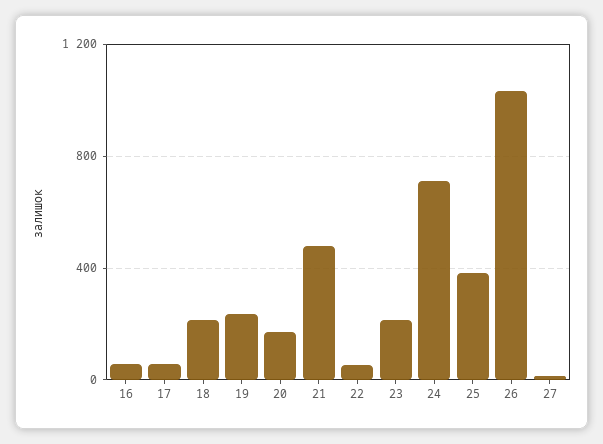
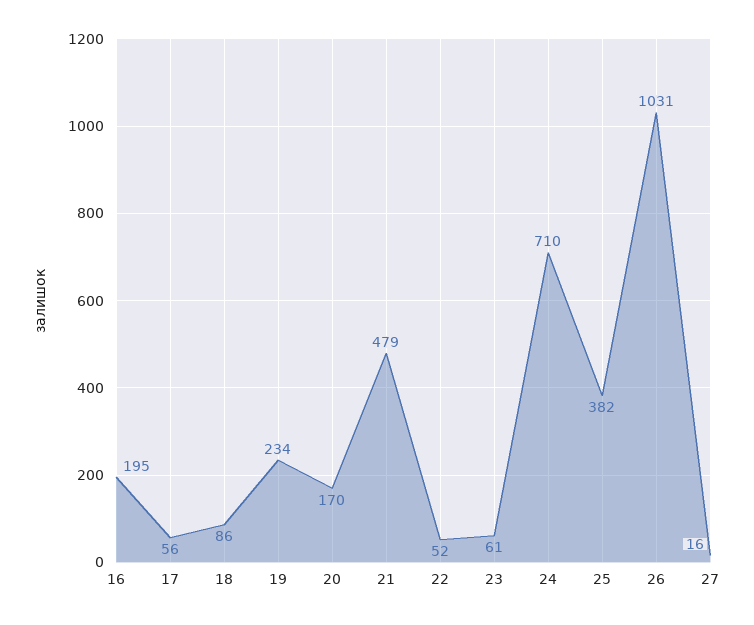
  {
-   "16": 50,
+   "16": 195,
    "17": 56,
-   "18": 200,
+   "18": 86,
    "19": 234,
    "20": 170,
    "21": 479,
    "22": 52,
-   "23": 200,
+   "23": 61,
    "24": 710,
    "25": 382,
    "26": 1031,
    "27": 16
  }

